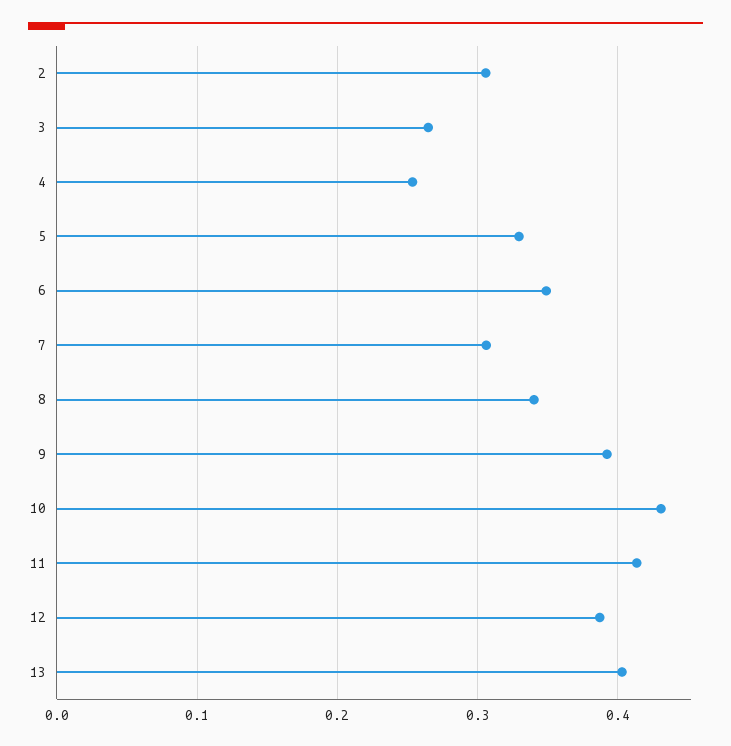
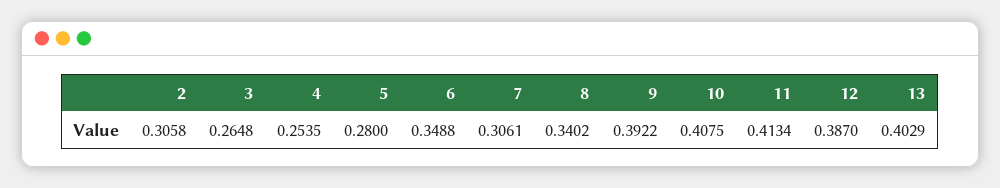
  {
    "2": 0.3058,
    "3": 0.2648,
    "4": 0.2535,
-   "5": 0.33,
+   "5": 0.28,
    "6": 0.3488,
    "7": 0.3061,
    "8": 0.3402,
    "9": 0.3922,
-   "10": 0.43,
+   "10": 0.4075,
    "11": 0.4134,
    "12": 0.387,
    "13": 0.4029
  }

